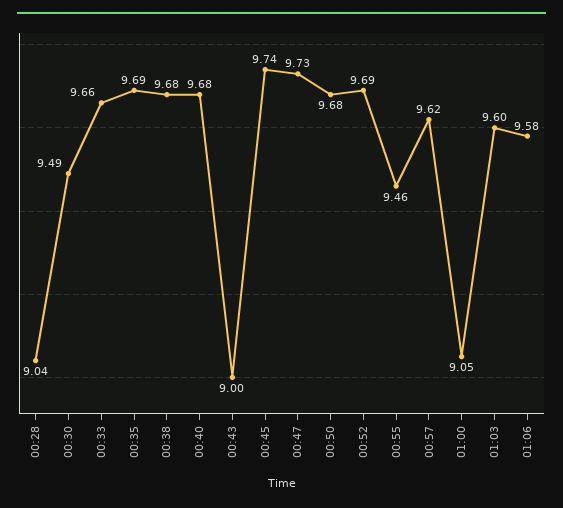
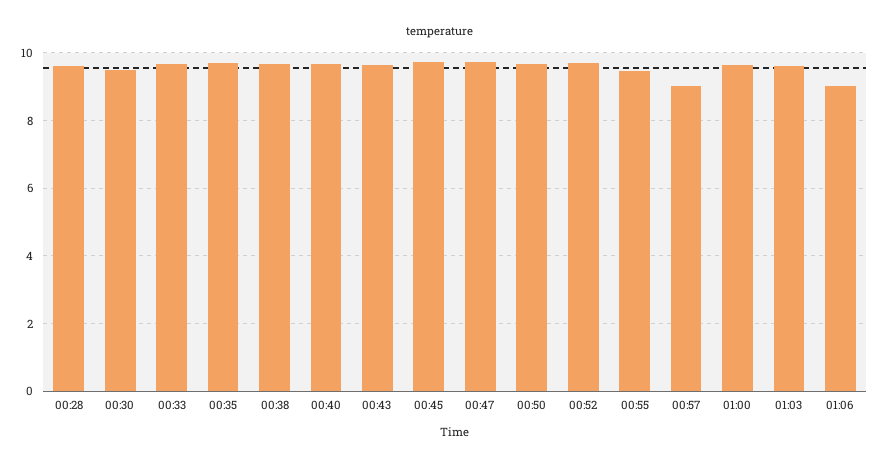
  {
-   "00:28": 9.04,
+   "00:28": 9.6,
    "00:30": 9.49,
    "00:33": 9.66,
    "00:35": 9.69,
    "00:38": 9.68,
    "00:40": 9.68,
-   "00:43": 9,
+   "00:43": 9.6,
    "00:45": 9.74,
    "00:47": 9.73,
    "00:50": 9.68,
    "00:52": 9.69,
    "00:55": 9.46,
-   "00:57": 9.62,
+   "00:57": 9,
-   "01:00": 9.05,
+   "01:00": 9.6,
    "01:03": 9.6,
-   "01:06": 9.58
+   "01:06": 9
  }

